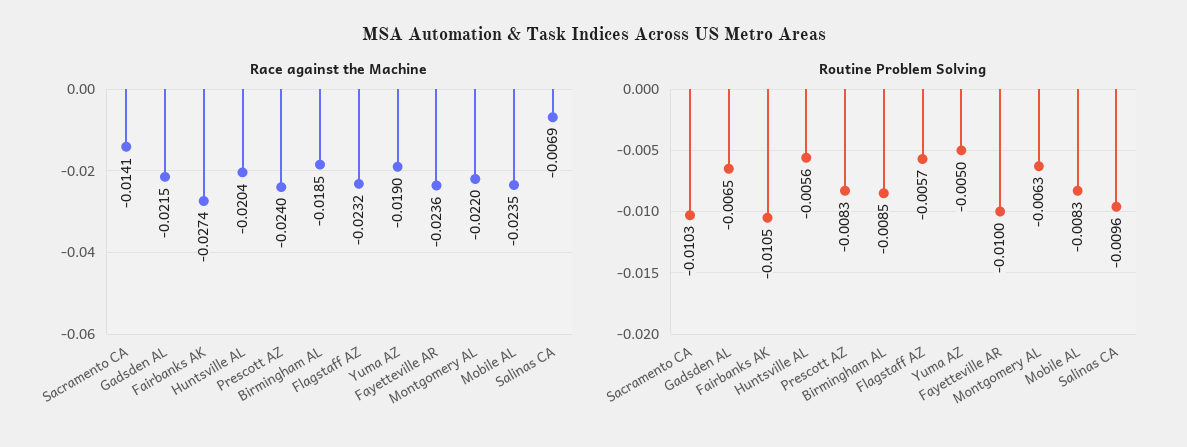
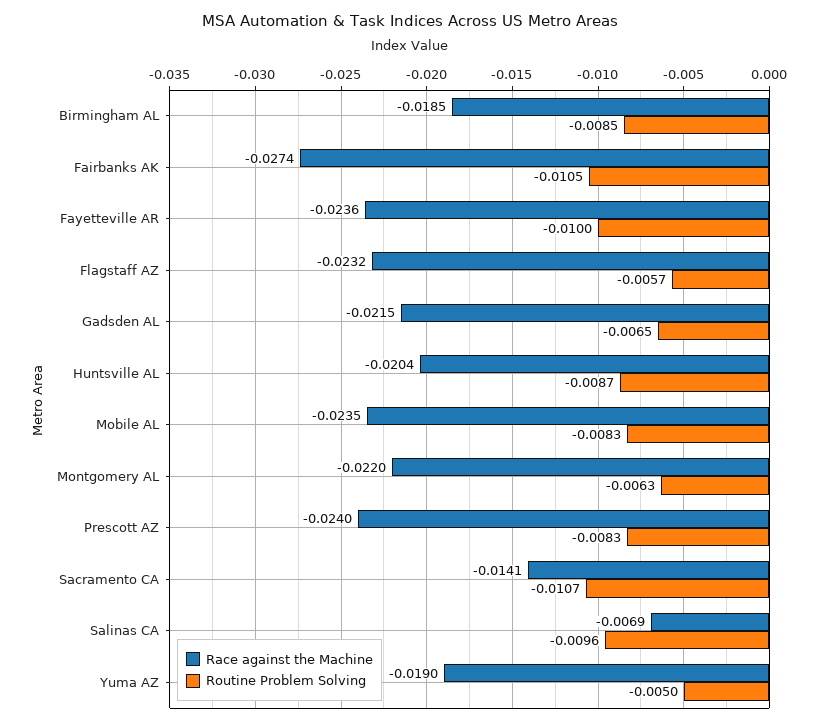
  {
    "Race against the Machine": {
      "Sacramento CA": -0.0141,
      "Gadsden AL": -0.0215,
      "Fairbanks AK": -0.0274,
      "Huntsville AL": -0.0204,
      "Prescott AZ": -0.024,
      "Birmingham AL": -0.0185,
      "Flagstaff AZ": -0.0232,
      "Yuma AZ": -0.019,
      "Fayetteville AR": -0.0236,
      "Montgomery AL": -0.022,
      "Mobile AL": -0.0235,
      "Salinas CA": -0.0069
    },
    "Routine Problem Solving": {
-     "Sacramento CA": -0.0103,
+     "Sacramento CA": -0.0107,
      "Gadsden AL": -0.0065,
      "Fairbanks AK": -0.0105,
-     "Huntsville AL": -0.0056,
+     "Huntsville AL": -0.0087,
      "Prescott AZ": -0.0083,
      "Birmingham AL": -0.0085,
      "Flagstaff AZ": -0.0057,
      "Yuma AZ": -0.005,
      "Fayetteville AR": -0.01,
      "Montgomery AL": -0.0063,
      "Mobile AL": -0.0083,
      "Salinas CA": -0.0096
    }
  }

